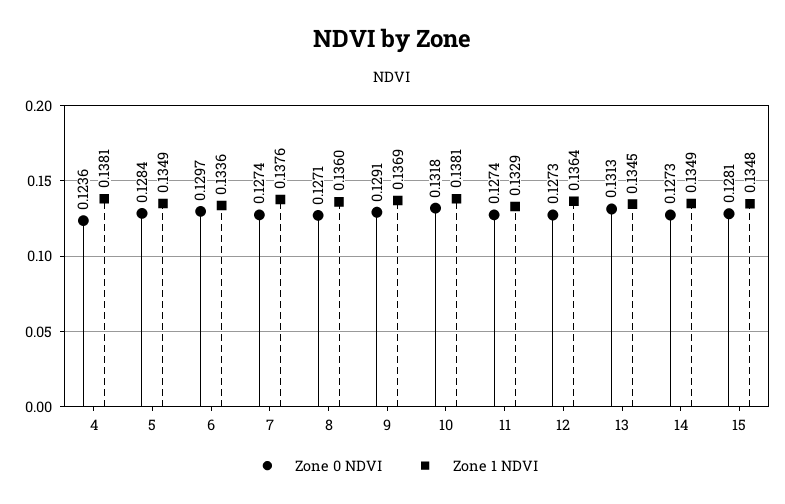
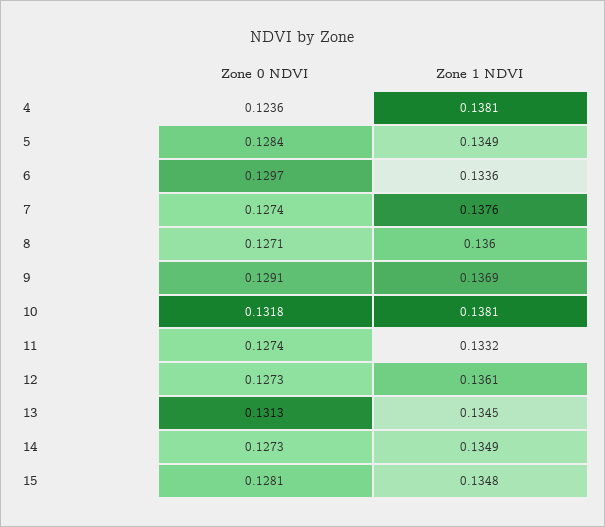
  {
    "Zone 0 NDVI": {
      "4": 0.1236,
      "5": 0.1284,
      "6": 0.1297,
      "7": 0.1274,
      "8": 0.1271,
      "9": 0.1291,
      "10": 0.1318,
      "11": 0.1274,
      "12": 0.1273,
      "13": 0.1313,
      "14": 0.1273,
      "15": 0.1281
    },
    "Zone 1 NDVI": {
      "4": 0.1381,
      "5": 0.1349,
      "6": 0.1336,
      "7": 0.1376,
      "8": 0.136,
      "9": 0.1369,
      "10": 0.1381,
-     "11": 0.1329,
+     "11": 0.1332,
-     "12": 0.1364,
+     "12": 0.1361,
      "13": 0.1345,
      "14": 0.1349,
      "15": 0.1348
    }
  }

